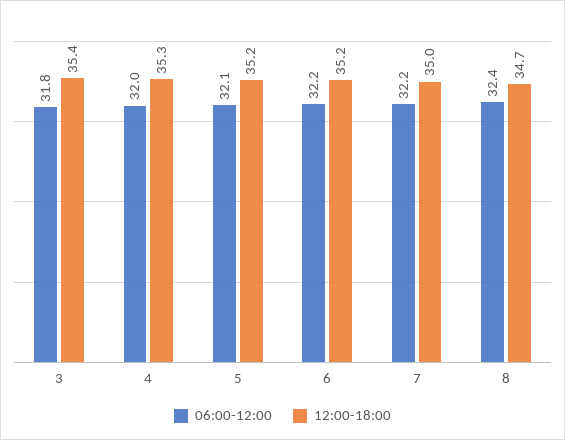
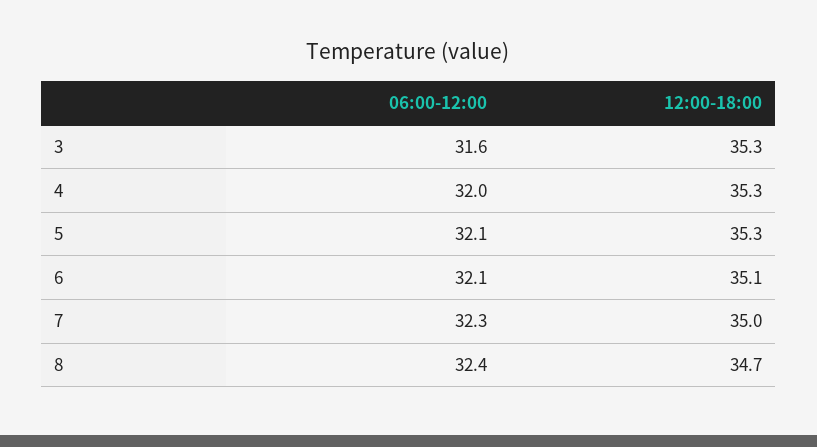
  {
    "06:00-12:00": {
-     "3": 31.8,
+     "3": 31.6,
      "4": 32,
      "5": 32.1,
-     "6": 32.2,
+     "6": 32.1,
-     "7": 32.2,
+     "7": 32.3,
      "8": 32.4
    },
    "12:00-18:00": {
-     "3": 35.4,
+     "3": 35.3,
      "4": 35.3,
-     "5": 35.2,
+     "5": 35.3,
-     "6": 35.2,
+     "6": 35.1,
      "7": 35,
      "8": 34.7
    }
  }

